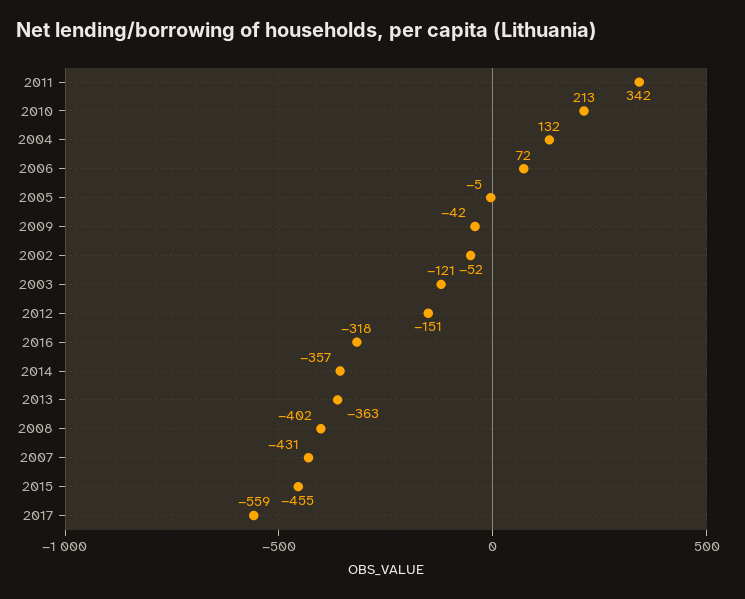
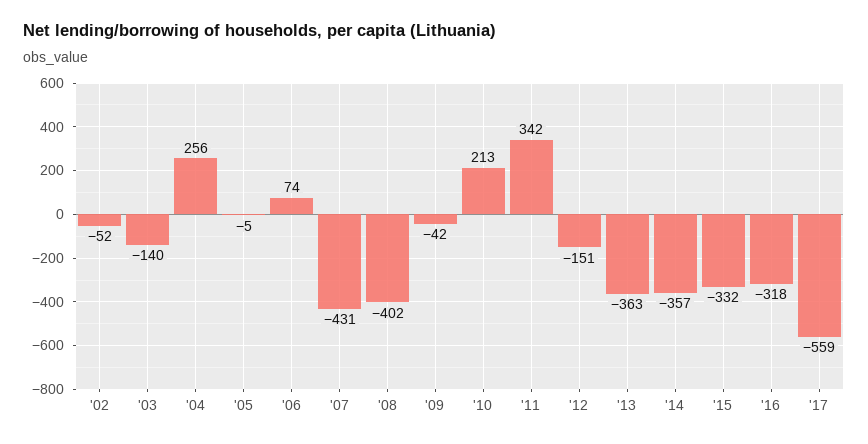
  {
    "2011": 342,
    "2010": 213,
-   "2004": 132,
+   "2004": 256,
-   "2006": 72,
+   "2006": 74,
    "2005": -5,
    "2009": -42,
    "2002": -52,
-   "2003": -121,
+   "2003": -140,
    "2012": -151,
    "2016": -318,
    "2014": -357,
    "2013": -363,
    "2008": -402,
    "2007": -431,
-   "2015": -455,
+   "2015": -332,
    "2017": -559
  }

